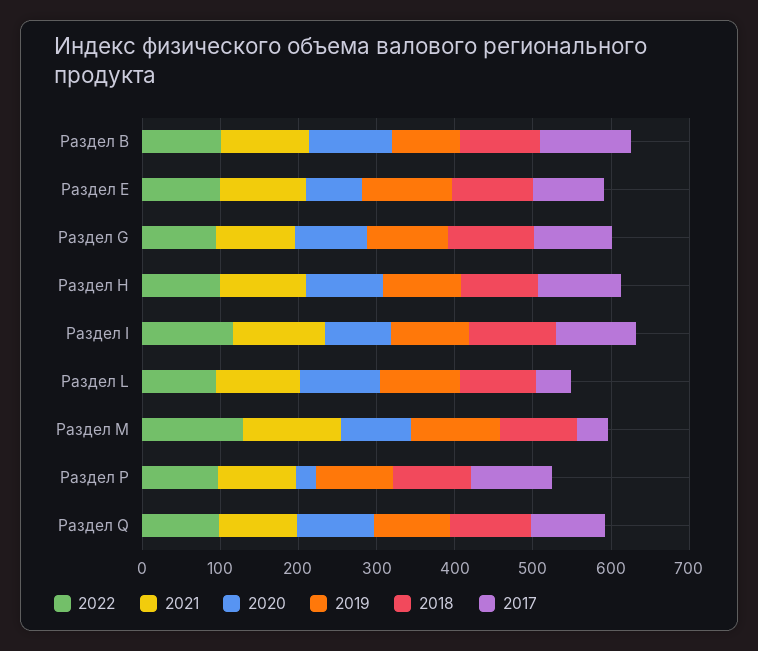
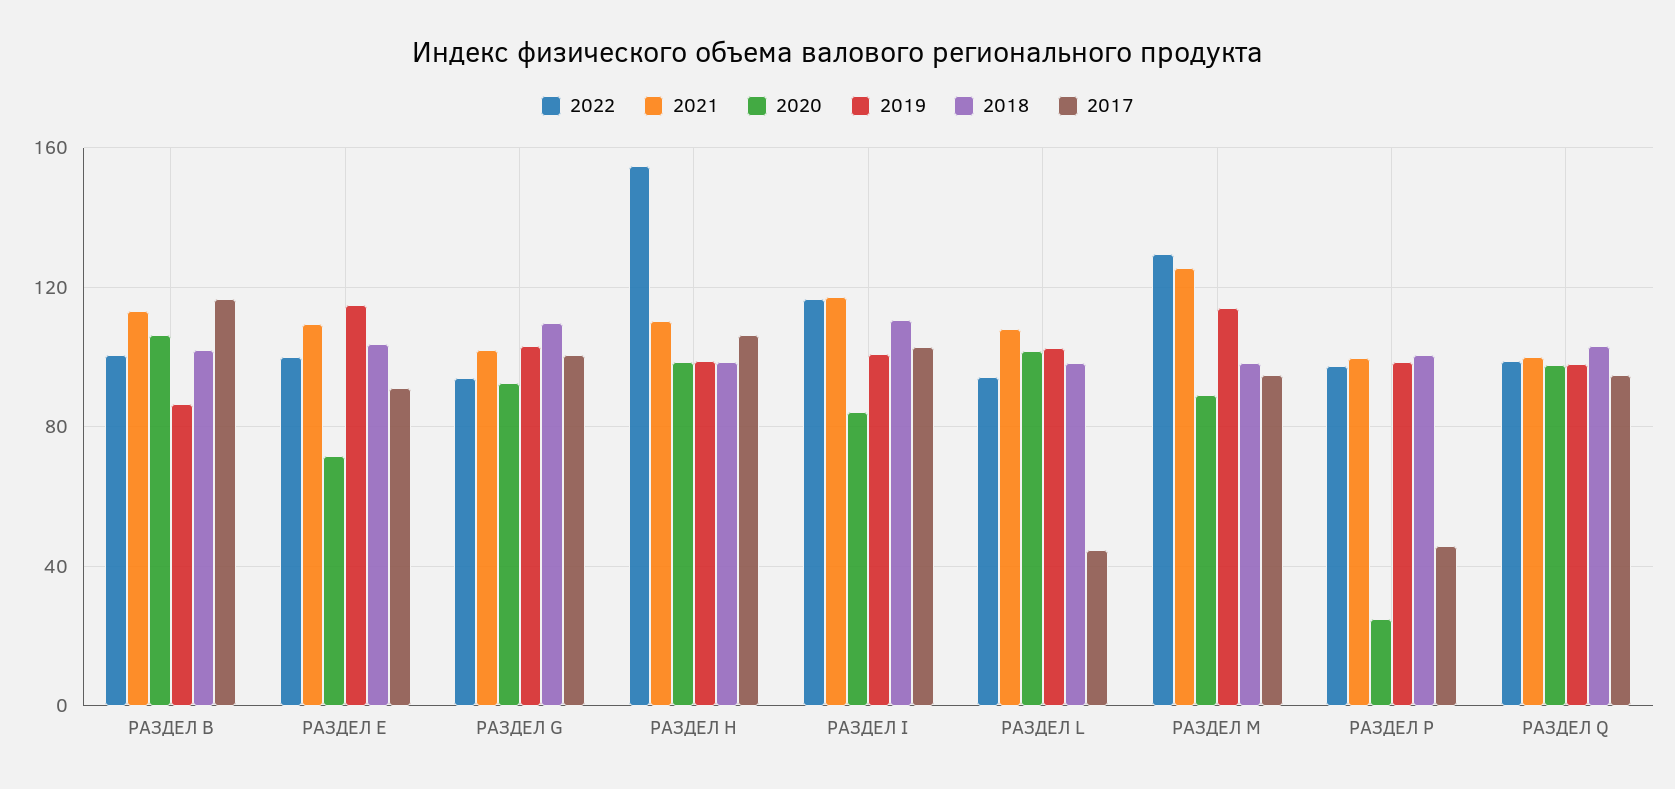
  {
    "2022": {
      "Раздел B": 100,
      "Раздел E": 100,
      "Раздел G": 95,
-     "Раздел H": 100,
+     "Раздел H": 155,
      "Раздел I": 115,
      "Раздел L": 95,
      "Раздел M": 130,
      "Раздел P": 95,
      "Раздел Q": 100
    },
    "2021": {
      "Раздел B": 115,
      "Раздел E": 110,
      "Раздел G": 100,
      "Раздел H": 110,
      "Раздел I": 115,
      "Раздел L": 110,
      "Раздел M": 125,
      "Раздел P": 100,
      "Раздел Q": 100
    },
    "2020": {
      "Раздел B": 105,
      "Раздел E": 70,
      "Раздел G": 90,
      "Раздел H": 100,
      "Раздел I": 85,
      "Раздел L": 100,
      "Раздел M": 90,
      "Раздел P": 25,
      "Раздел Q": 100
    },
    "2019": {
      "Раздел B": 85,
      "Раздел E": 115,
      "Раздел G": 105,
      "Раздел H": 100,
      "Раздел I": 100,
      "Раздел L": 105,
      "Раздел M": 115,
      "Раздел P": 100,
      "Раздел Q": 100
    },
    "2018": {
      "Раздел B": 100,
      "Раздел E": 105,
      "Раздел G": 110,
      "Раздел H": 100,
      "Раздел I": 110,
      "Раздел L": 100,
      "Раздел M": 100,
      "Раздел P": 100,
      "Раздел Q": 105
    },
    "2017": {
      "Раздел B": 115,
      "Раздел E": 90,
      "Раздел G": 100,
      "Раздел H": 105,
      "Раздел I": 105,
      "Раздел L": 45,
-     "Раздел M": 40,
+     "Раздел M": 95,
-     "Раздел P": 100,
+     "Раздел P": 45,
      "Раздел Q": 95
    }
  }

